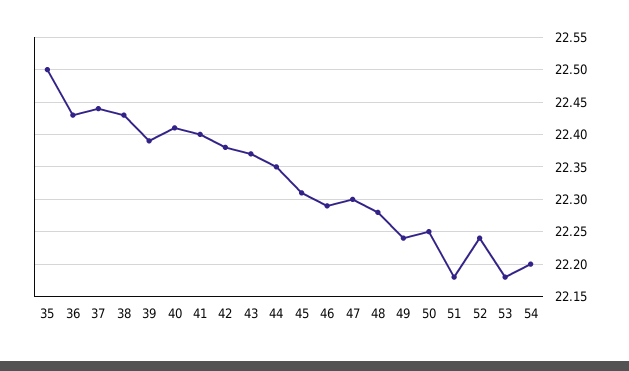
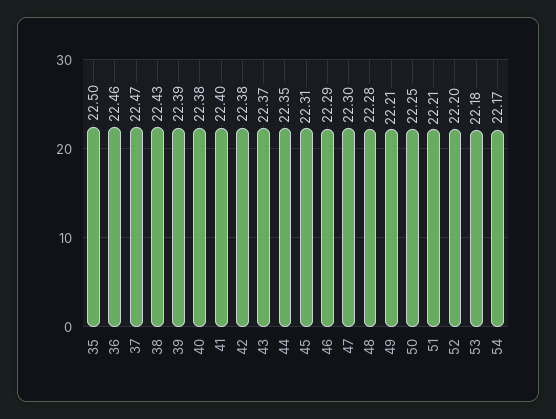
  {
    "35": 22.5,
-   "36": 22.43,
+   "36": 22.46,
-   "37": 22.44,
+   "37": 22.47,
    "38": 22.43,
    "39": 22.39,
-   "40": 22.41,
+   "40": 22.38,
    "41": 22.4,
    "42": 22.38,
    "43": 22.37,
    "44": 22.35,
    "45": 22.31,
    "46": 22.29,
    "47": 22.3,
    "48": 22.28,
-   "49": 22.24,
+   "49": 22.21,
    "50": 22.25,
-   "51": 22.18,
+   "51": 22.21,
-   "52": 22.24,
+   "52": 22.2,
    "53": 22.18,
-   "54": 22.2
+   "54": 22.17
  }

